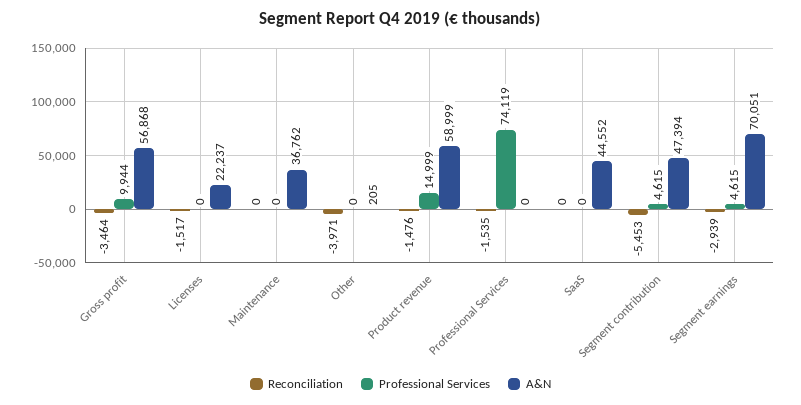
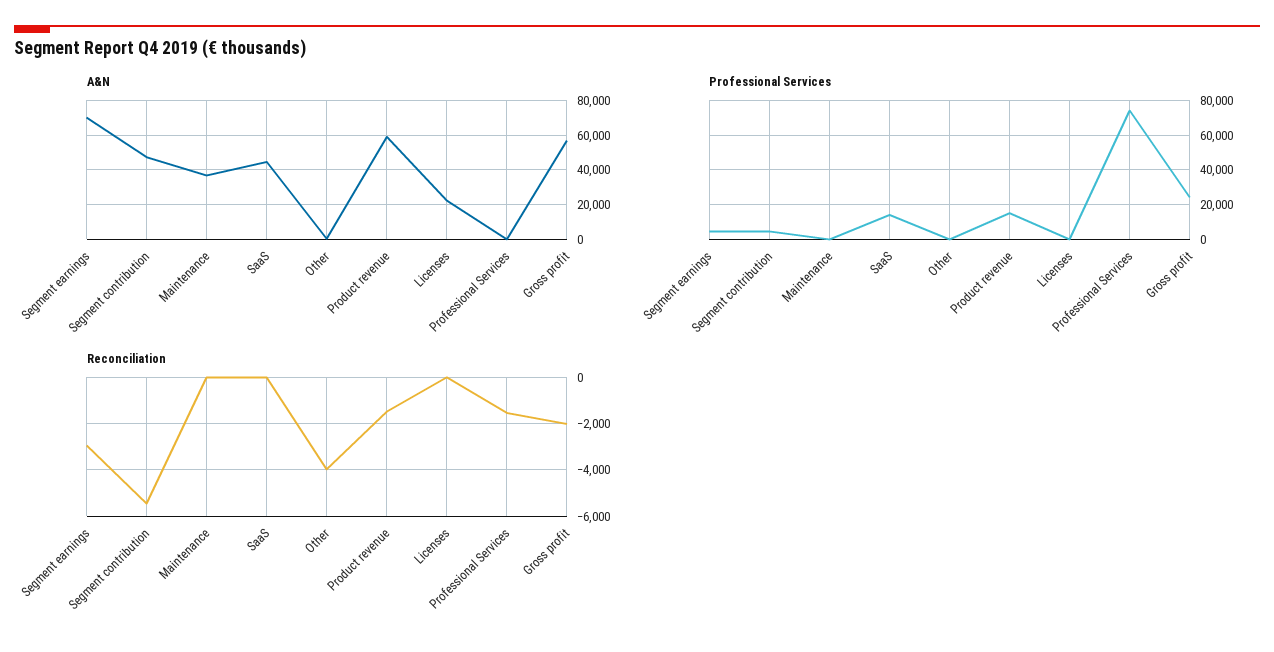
  {
    "Reconciliation": {
-     "Gross profit": -3464,
+     "Gross profit": -2000,
-     "Licenses": -1517,
+     "Licenses": 0,
      "Maintenance": 0,
      "Other": -3971,
      "Product revenue": -1476,
      "Professional Services": -1535,
      "SaaS": 0,
      "Segment contribution": -5453,
      "Segment earnings": -2939
    },
    "Professional Services": {
-     "Gross profit": 9944,
+     "Gross profit": 25000,
      "Licenses": 0,
      "Maintenance": 0,
      "Other": 0,
      "Product revenue": 14999,
      "Professional Services": 74119,
-     "SaaS": 0,
+     "SaaS": 15000,
      "Segment contribution": 4615,
      "Segment earnings": 4615
    },
    "A&N": {
      "Gross profit": 56868,
      "Licenses": 22237,
      "Maintenance": 36762,
      "Other": 205,
      "Product revenue": 58999,
      "Professional Services": 0,
      "SaaS": 44552,
      "Segment contribution": 47394,
      "Segment earnings": 70051
    }
  }

